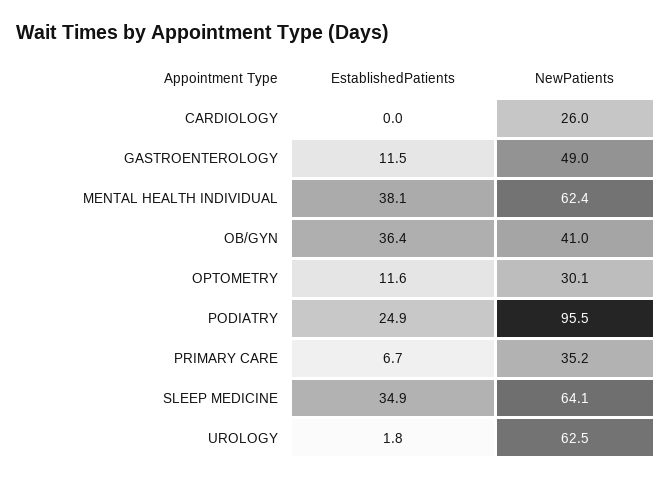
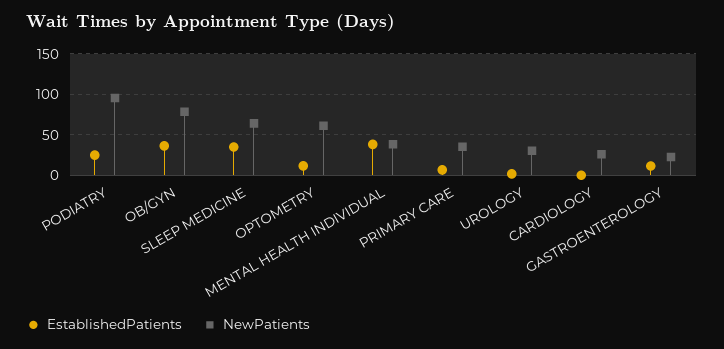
  {
    "EstablishedPatients": {
      "CARDIOLOGY": 0,
      "GASTROENTEROLOGY": 11.5,
      "MENTAL HEALTH INDIVIDUAL": 38.1,
      "OB/GYN": 36.4,
      "OPTOMETRY": 11.6,
      "PODIATRY": 24.9,
      "PRIMARY CARE": 6.7,
      "SLEEP MEDICINE": 34.9,
      "UROLOGY": 1.8
    },
    "NewPatients": {
      "CARDIOLOGY": 26,
-     "GASTROENTEROLOGY": 49,
+     "GASTROENTEROLOGY": 20,
-     "MENTAL HEALTH INDIVIDUAL": 62.4,
+     "MENTAL HEALTH INDIVIDUAL": 40,
-     "OB/GYN": 41,
+     "OB/GYN": 80,
-     "OPTOMETRY": 30.1,
+     "OPTOMETRY": 60,
      "PODIATRY": 95.5,
      "PRIMARY CARE": 35.2,
      "SLEEP MEDICINE": 64.1,
-     "UROLOGY": 62.5
+     "UROLOGY": 30
    }
  }

